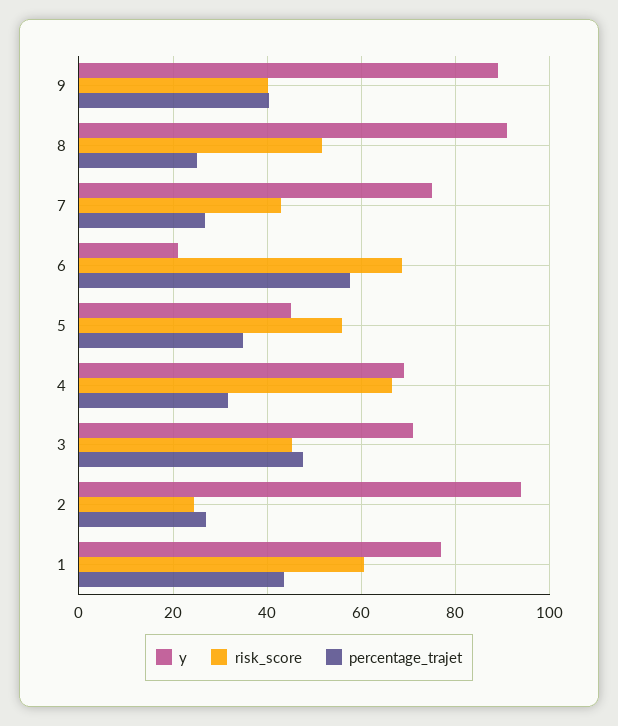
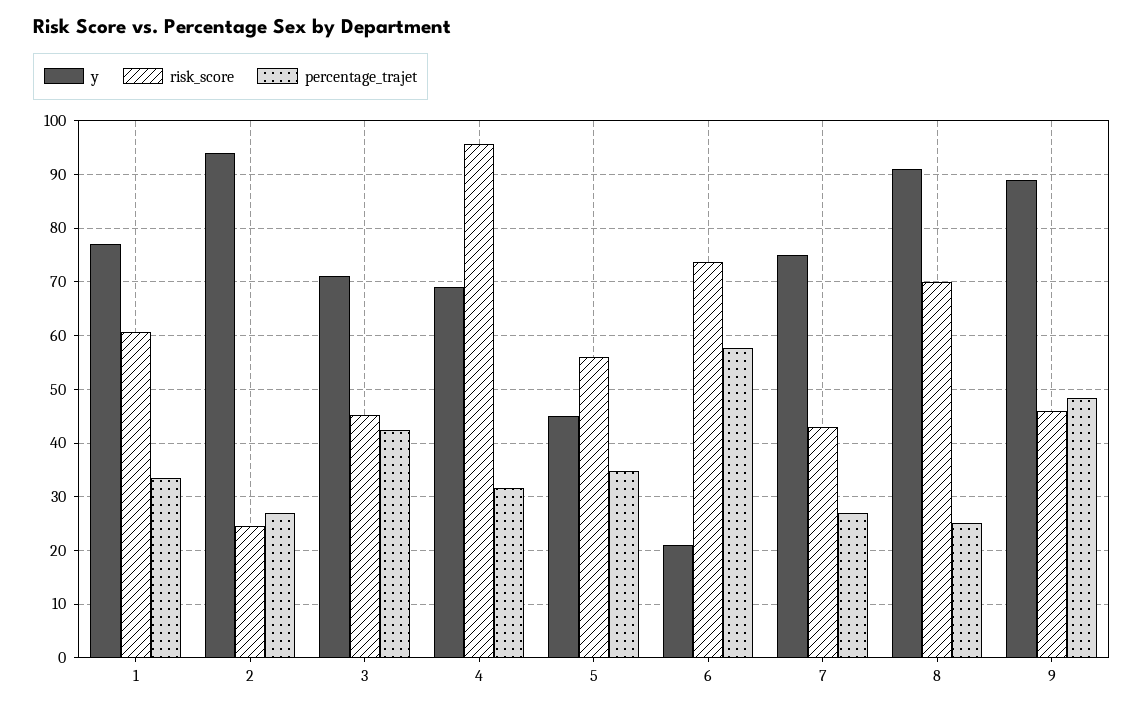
  {
    "y": {
      "9": 90,
      "8": 92,
      "7": 76,
      "6": 22,
      "5": 46,
      "4": 70,
      "3": 72,
      "2": 94,
      "1": 78
    },
    "risk_score": {
-     "9": 40,
+     "9": 46,
-     "8": 52,
+     "8": 70,
      "7": 44,
-     "6": 68,
+     "6": 74,
      "5": 56,
-     "4": 66,
+     "4": 96,
      "3": 46,
      "2": 24,
      "1": 60
    },
    "percentage_trajet": {
-     "9": 40,
+     "9": 48,
      "8": 26,
      "7": 26,
      "6": 58,
      "5": 34,
      "4": 32,
-     "3": 48,
+     "3": 42,
      "2": 26,
-     "1": 44
+     "1": 34
    }
  }

